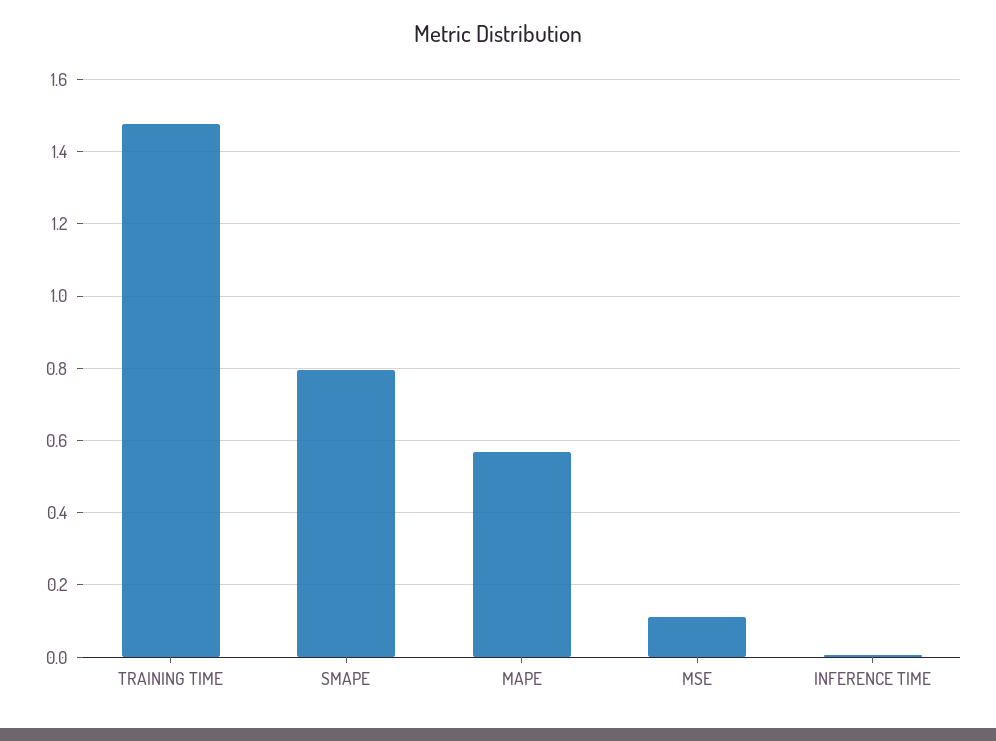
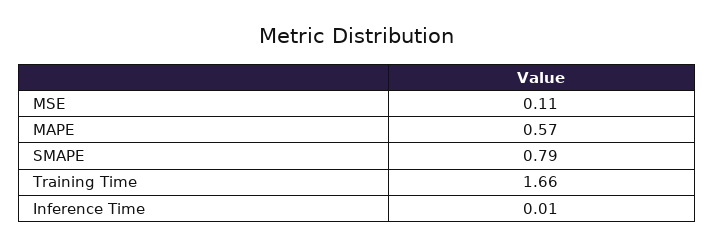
  {
-   "TRAINING TIME": 1.48,
+   "TRAINING TIME": 1.66,
    "SMAPE": 0.79,
    "MAPE": 0.57,
    "MSE": 0.11,
    "INFERENCE TIME": 0.01
  }

